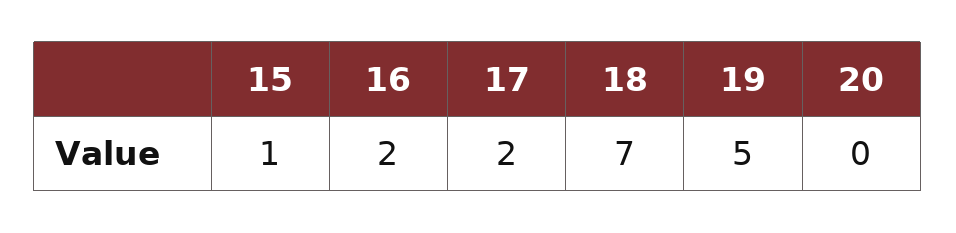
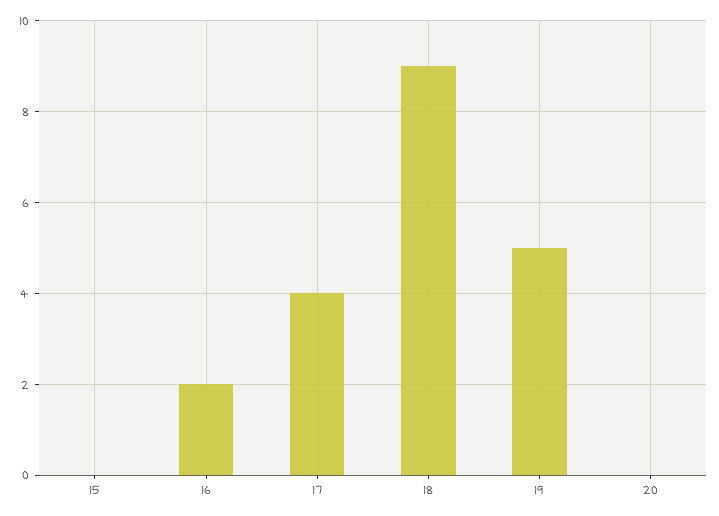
  {
-   "15": 1,
+   "15": 0,
    "16": 2,
-   "17": 2,
+   "17": 4,
-   "18": 7,
+   "18": 9,
    "19": 5,
    "20": 0
  }

